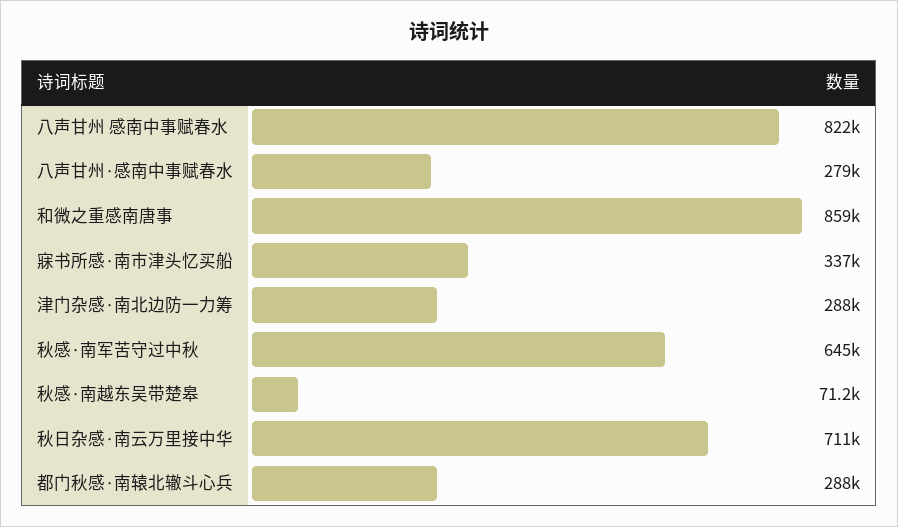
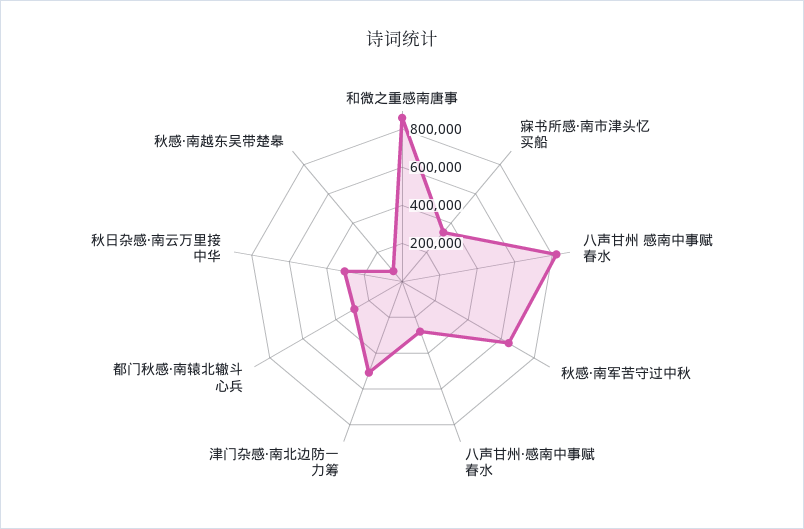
  {
    "八声甘州 感南中事赋春水": 822000,
    "八声甘州·感南中事赋春水": 279000,
    "和微之重感南唐事": 859000,
    "寐书所感·南市津头忆买船": 337000,
-   "津门杂感·南北边防一力筹": 288000,
+   "津门杂感·南北边防一力筹": 500000,
    "秋感·南军苦守过中秋": 645000,
    "秋感·南越东吴带楚皋": 71200,
-   "秋日杂感·南云万里接中华": 711000,
+   "秋日杂感·南云万里接中华": 300000,
    "都门秋感·南辕北辙斗心兵": 288000
  }

